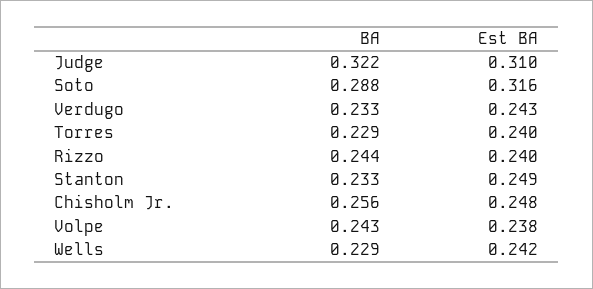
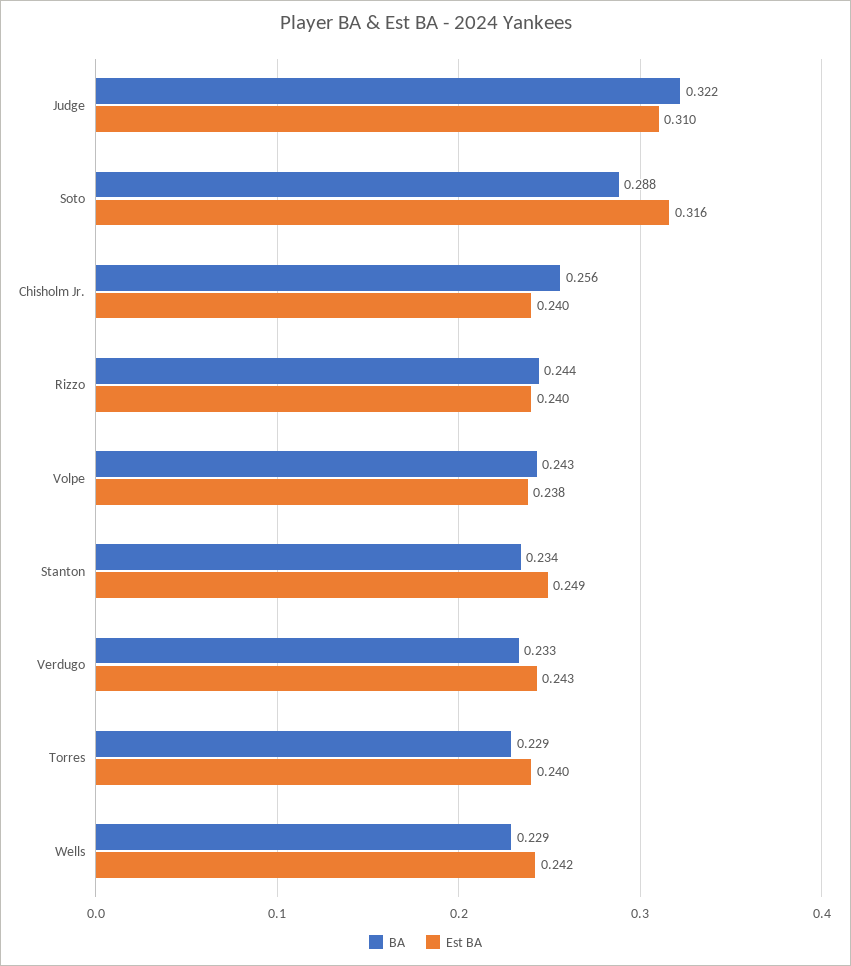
  {
    "BA": {
      "Judge": 0.322,
      "Soto": 0.288,
      "Verdugo": 0.233,
      "Torres": 0.229,
      "Rizzo": 0.244,
-     "Stanton": 0.233,
+     "Stanton": 0.234,
      "Chisholm Jr.": 0.256,
      "Volpe": 0.243,
      "Wells": 0.229
    },
    "Est BA": {
      "Judge": 0.31,
      "Soto": 0.316,
      "Verdugo": 0.243,
      "Torres": 0.24,
      "Rizzo": 0.24,
      "Stanton": 0.249,
-     "Chisholm Jr.": 0.248,
+     "Chisholm Jr.": 0.24,
      "Volpe": 0.238,
      "Wells": 0.242
    }
  }

